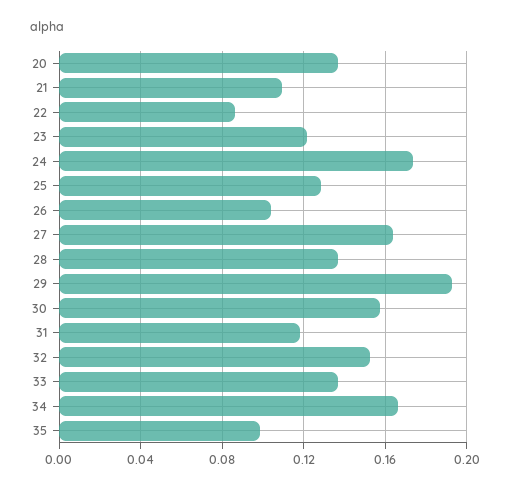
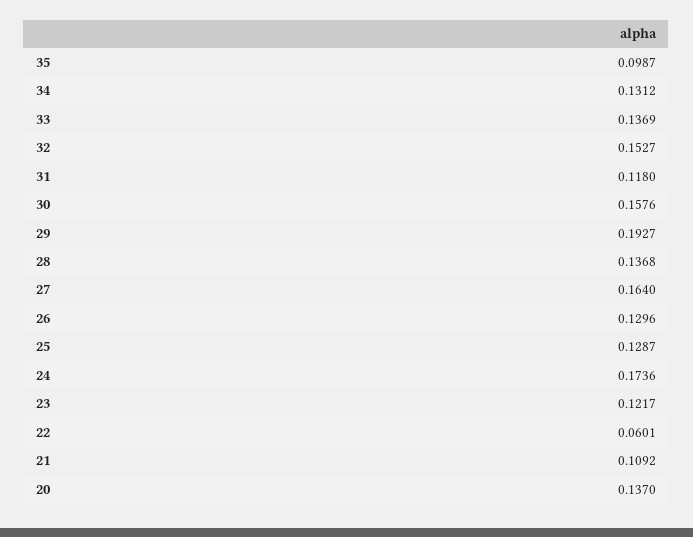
  {
    "20": 0.137,
    "21": 0.1092,
-   "22": 0.085,
+   "22": 0.0601,
    "23": 0.1217,
    "24": 0.1736,
    "25": 0.1287,
-   "26": 0.105,
+   "26": 0.1296,
    "27": 0.164,
    "28": 0.1368,
    "29": 0.1927,
    "30": 0.1576,
    "31": 0.118,
    "32": 0.1527,
    "33": 0.1369,
-   "34": 0.165,
+   "34": 0.1312,
    "35": 0.0987
  }

